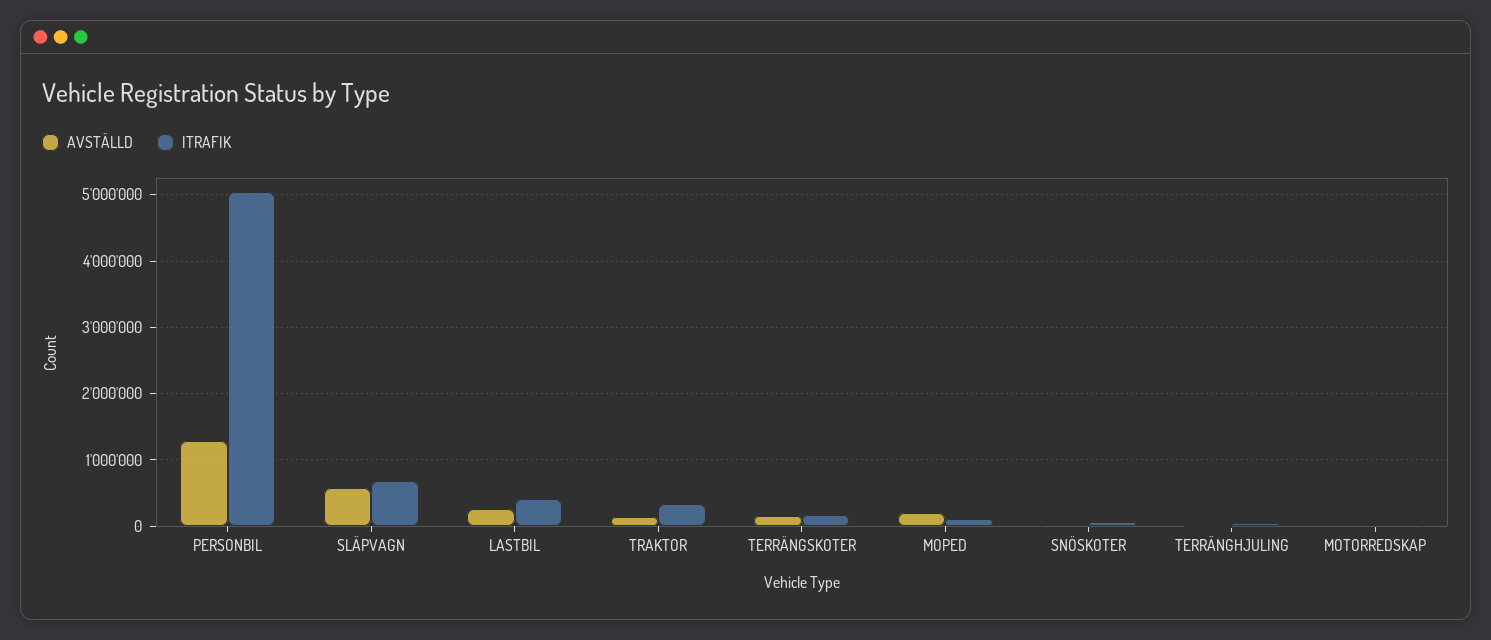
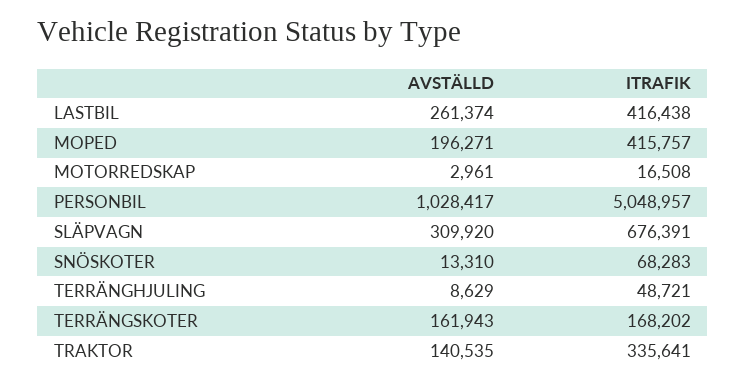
  {
    "AVSTÄLLD": {
-     "PERSONBIL": 1300000,
+     "PERSONBIL": 1028417,
-     "SLÄPVAGN": 600000,
+     "SLÄPVAGN": 309920,
      "LASTBIL": 261374,
      "TRAKTOR": 140535,
      "TERRÄNGSKOTER": 161943,
      "MOPED": 196271,
      "SNÖSKOTER": 13310,
      "TERRÄNGHJULING": 8629,
      "MOTORREDSKAP": 2961
    },
    "ITRAFIK": {
      "PERSONBIL": 5048957,
      "SLÄPVAGN": 676391,
      "LASTBIL": 416438,
      "TRAKTOR": 335641,
      "TERRÄNGSKOTER": 168202,
-     "MOPED": 100000,
+     "MOPED": 415757,
      "SNÖSKOTER": 68283,
      "TERRÄNGHJULING": 48721,
      "MOTORREDSKAP": 16508
    }
  }

